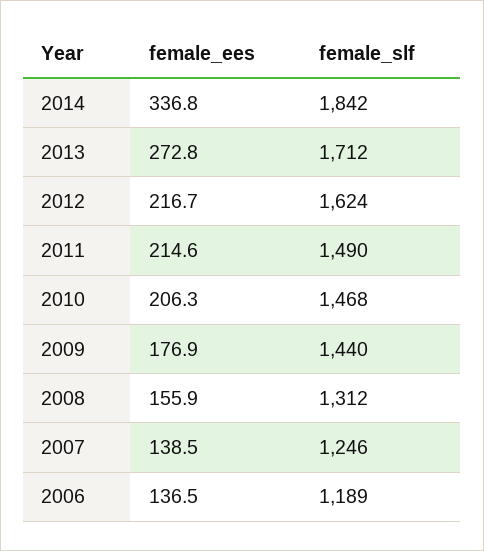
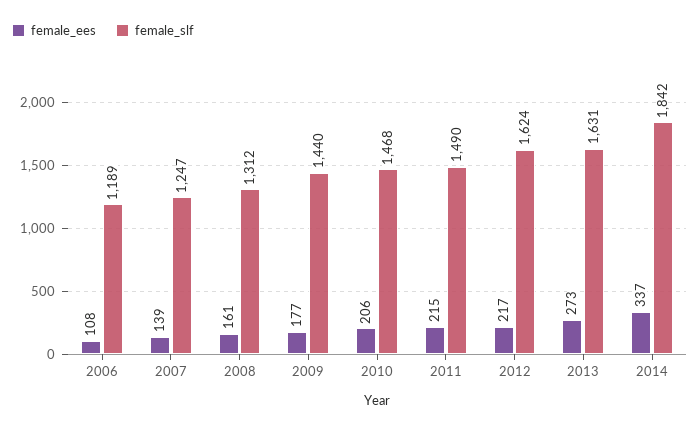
  {
    "female_ees": {
      "2014": 336.8,
      "2013": 272.8,
      "2012": 216.7,
      "2011": 214.6,
      "2010": 206.3,
      "2009": 176.9,
-     "2008": 155.9,
+     "2008": 161,
      "2007": 138.5,
-     "2006": 136.5
+     "2006": 108
    },
    "female_slf": {
      "2014": 1842,
-     "2013": 1712,
+     "2013": 1631,
      "2012": 1624,
      "2011": 1490,
      "2010": 1468,
      "2009": 1440,
      "2008": 1312,
-     "2007": 1246,
+     "2007": 1247,
      "2006": 1189
    }
  }

